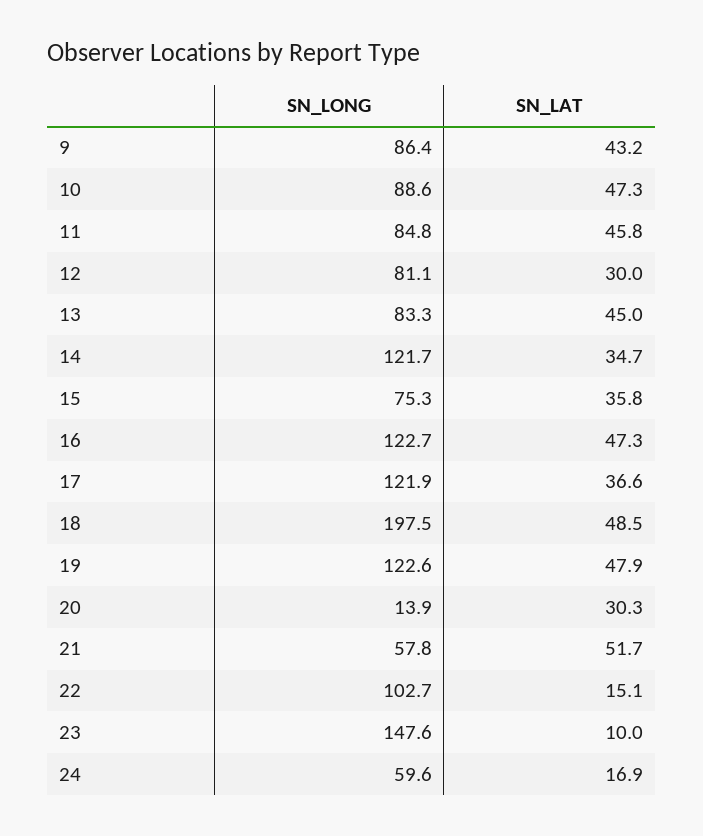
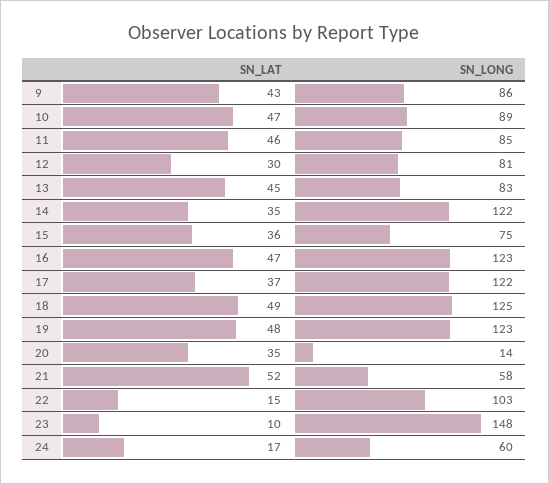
  {
    "SN_LONG": {
      "9": 86.4,
      "10": 88.6,
      "11": 84.8,
      "12": 81.1,
      "13": 83.3,
      "14": 121.7,
      "15": 75.3,
      "16": 122.7,
      "17": 121.9,
-     "18": 197.5,
+     "18": 125,
      "19": 122.6,
      "20": 13.9,
      "21": 57.8,
      "22": 102.7,
      "23": 147.6,
      "24": 59.6
    },
    "SN_LAT": {
      "9": 43.2,
      "10": 47.3,
      "11": 45.8,
      "12": 30,
      "13": 45,
      "14": 34.7,
      "15": 35.8,
      "16": 47.3,
      "17": 36.6,
      "18": 48.5,
      "19": 47.9,
-     "20": 30.3,
+     "20": 35,
      "21": 51.7,
      "22": 15.1,
      "23": 10,
      "24": 16.9
    }
  }

